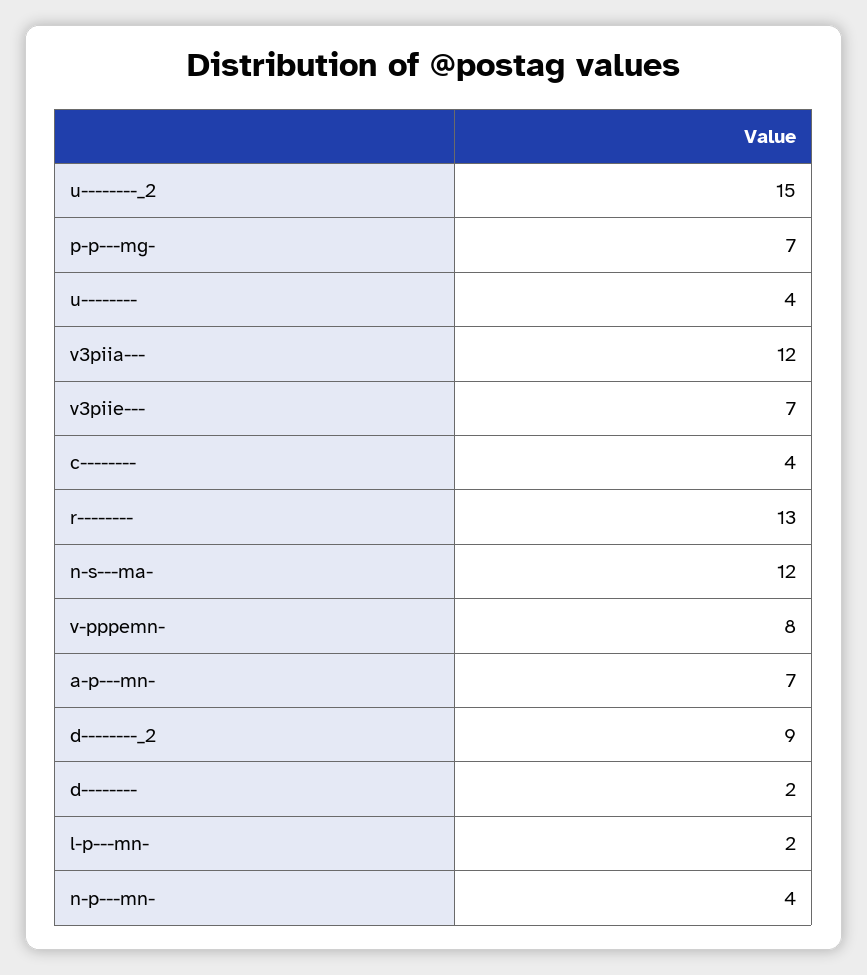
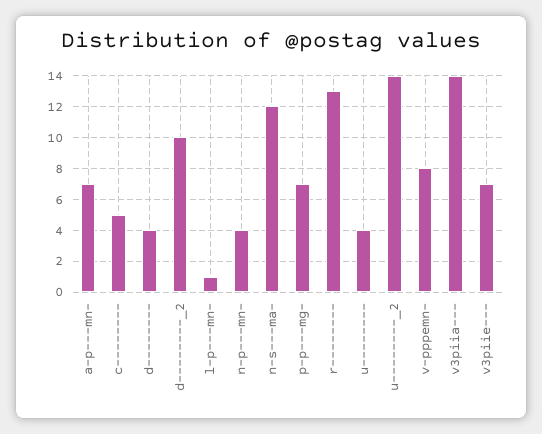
  {
-   "u--------_2": 15,
+   "u--------_2": 14,
    "p-p---mg-": 7,
    "u--------": 4,
-   "v3piia---": 12,
+   "v3piia---": 14,
    "v3piie---": 7,
-   "c--------": 4,
+   "c--------": 5,
    "r--------": 13,
    "n-s---ma-": 12,
    "v-pppemn-": 8,
    "a-p---mn-": 7,
-   "d--------_2": 9,
+   "d--------_2": 10,
-   "d--------": 2,
+   "d--------": 4,
-   "l-p---mn-": 2,
+   "l-p---mn-": 1,
    "n-p---mn-": 4
  }

